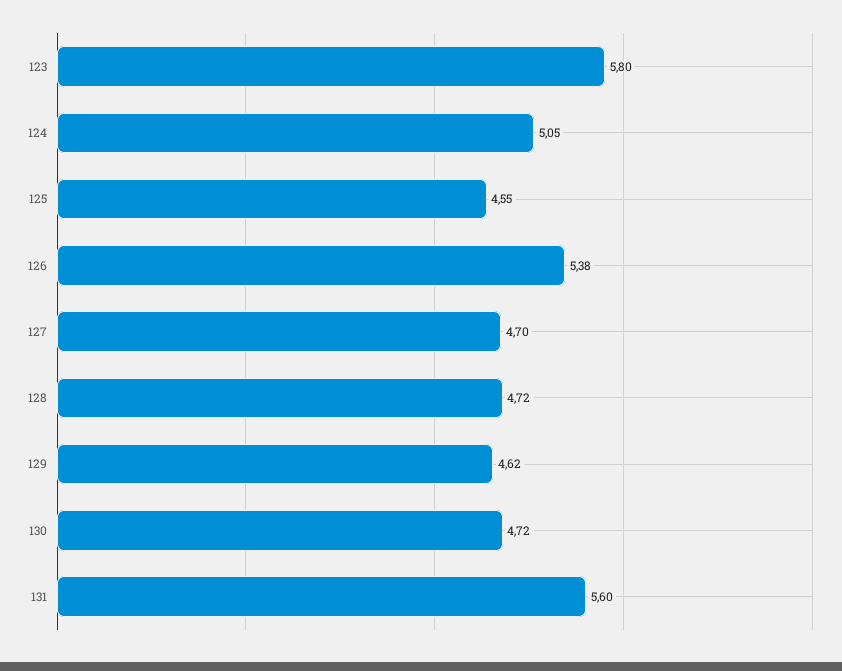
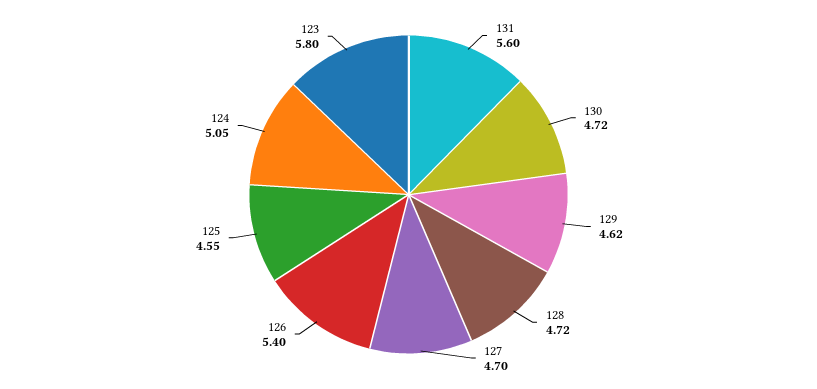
  {
    "123": 5.8,
    "124": 5.05,
    "125": 4.55,
-   "126": 5.38,
+   "126": 5.4,
    "127": 4.7,
    "128": 4.72,
    "129": 4.62,
    "130": 4.72,
    "131": 5.6
  }

